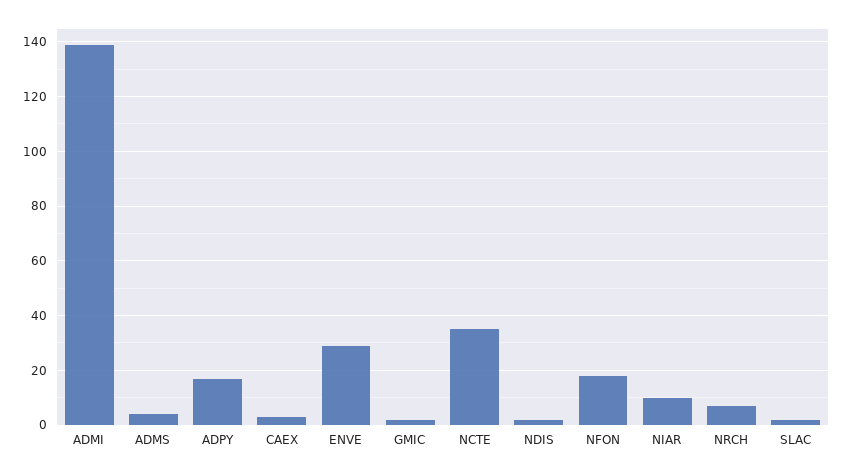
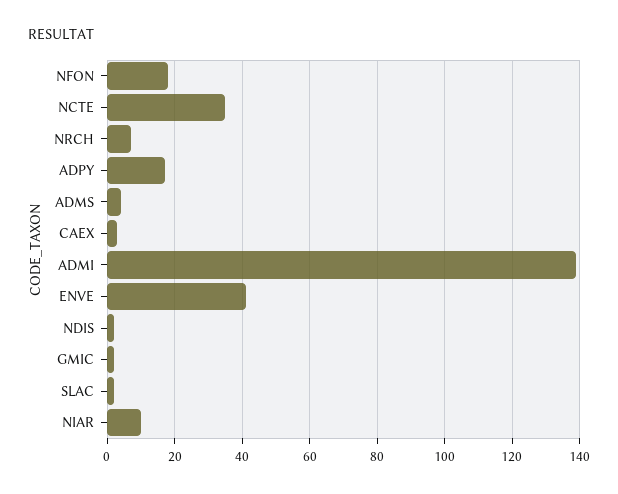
  {
    "ADMI": 140,
    "ADMS": 5,
    "ADPY": 15,
    "CAEX": 5,
-   "ENVE": 30,
+   "ENVE": 40,
    "GMIC": 0,
    "NCTE": 35,
    "NDIS": 0,
    "NFON": 20,
    "NIAR": 10,
    "NRCH": 5,
    "SLAC": 0
  }

